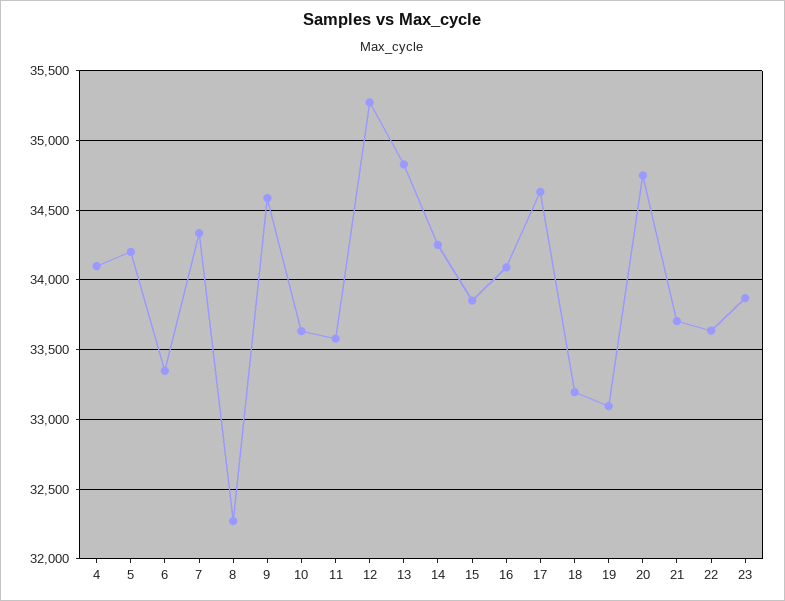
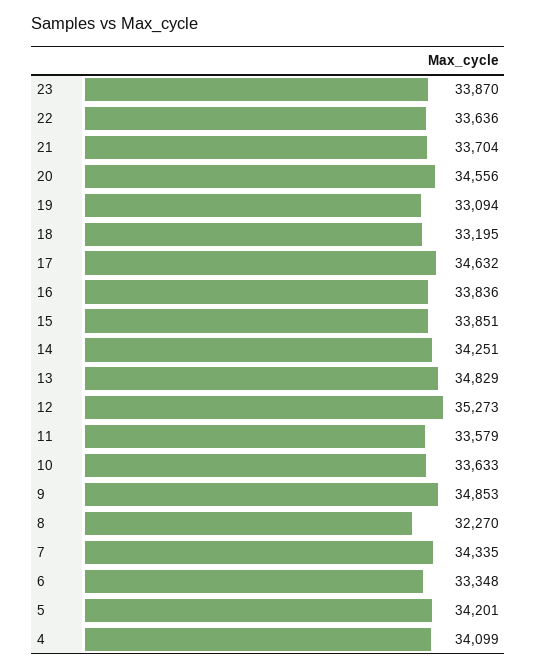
  {
    "4": 34099,
    "5": 34201,
    "6": 33348,
    "7": 34335,
    "8": 32270,
-   "9": 34600,
+   "9": 34853,
    "10": 33633,
    "11": 33579,
    "12": 35273,
    "13": 34829,
    "14": 34251,
    "15": 33851,
-   "16": 34100,
+   "16": 33836,
    "17": 34632,
    "18": 33195,
    "19": 33094,
-   "20": 34750,
+   "20": 34556,
    "21": 33704,
    "22": 33636,
    "23": 33870
  }

